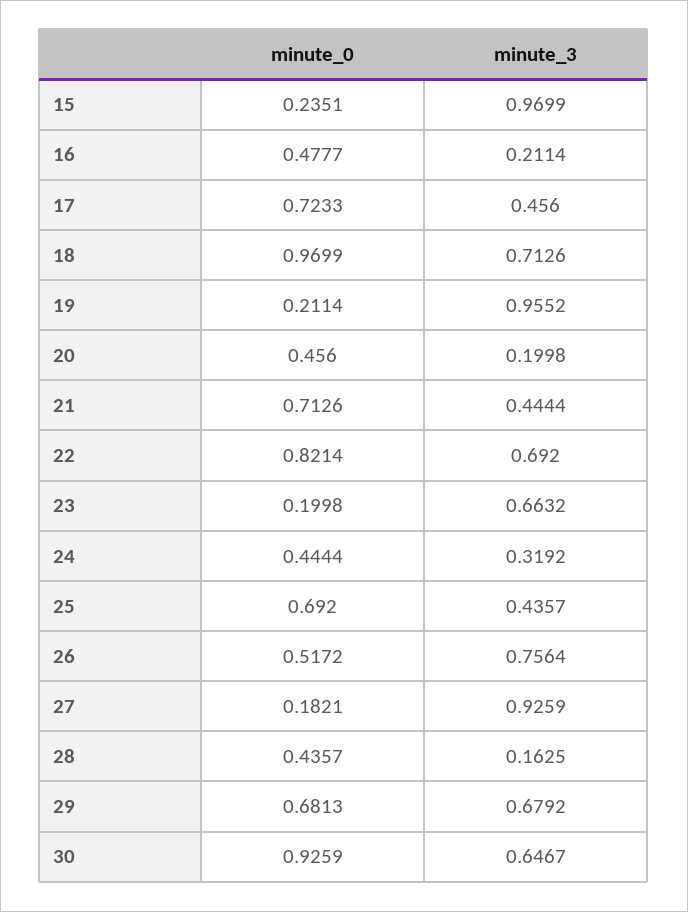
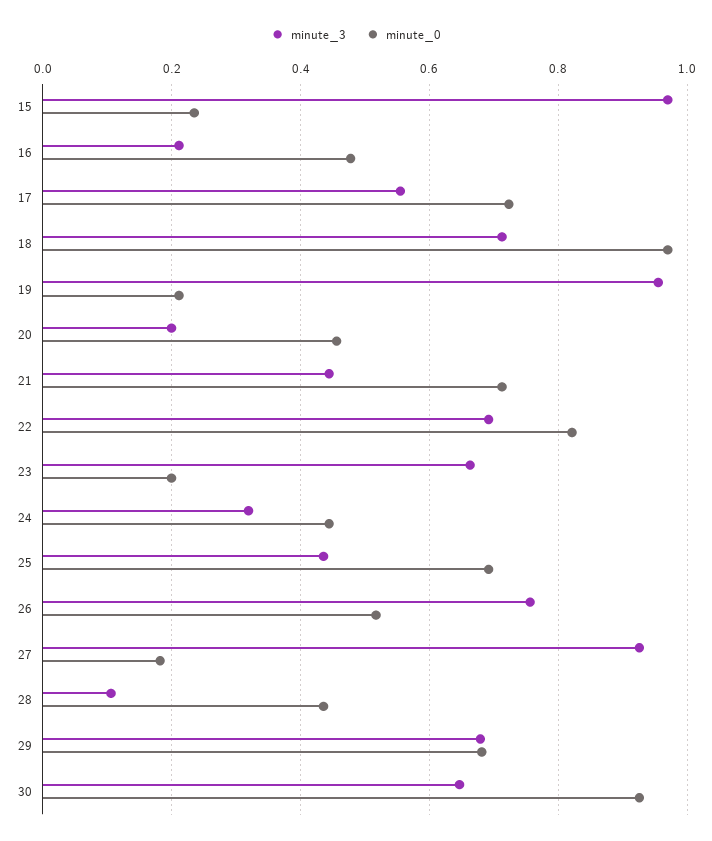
  {
    "minute_0": {
      "15": 0.2351,
      "16": 0.4777,
      "17": 0.7233,
      "18": 0.9699,
      "19": 0.2114,
      "20": 0.456,
      "21": 0.7126,
      "22": 0.8214,
      "23": 0.1998,
      "24": 0.4444,
      "25": 0.692,
      "26": 0.5172,
      "27": 0.1821,
      "28": 0.4357,
      "29": 0.6813,
      "30": 0.9259
    },
    "minute_3": {
      "15": 0.9699,
      "16": 0.2114,
-     "17": 0.456,
+     "17": 0.56,
      "18": 0.7126,
      "19": 0.9552,
      "20": 0.1998,
      "21": 0.4444,
      "22": 0.692,
      "23": 0.6632,
      "24": 0.3192,
      "25": 0.4357,
      "26": 0.7564,
      "27": 0.9259,
-     "28": 0.1625,
+     "28": 0.1,
      "29": 0.6792,
      "30": 0.6467
    }
  }

